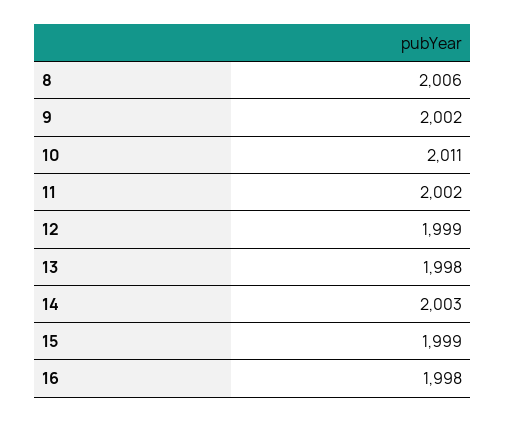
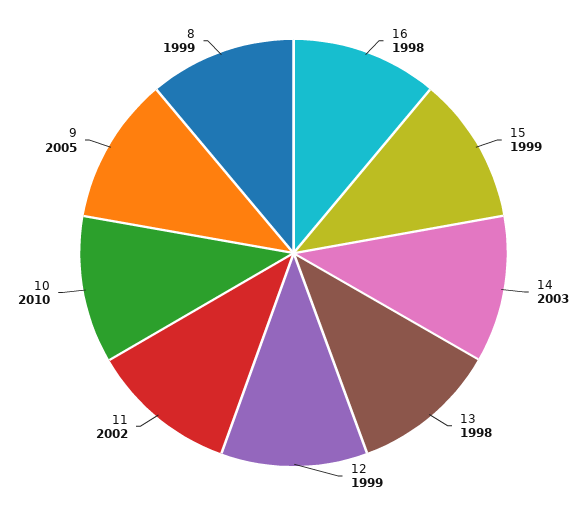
  {
-   "8": 2006,
+   "8": 1999,
-   "9": 2002,
+   "9": 2005,
-   "10": 2011,
+   "10": 2010,
    "11": 2002,
    "12": 1999,
    "13": 1998,
    "14": 2003,
    "15": 1999,
    "16": 1998
  }

